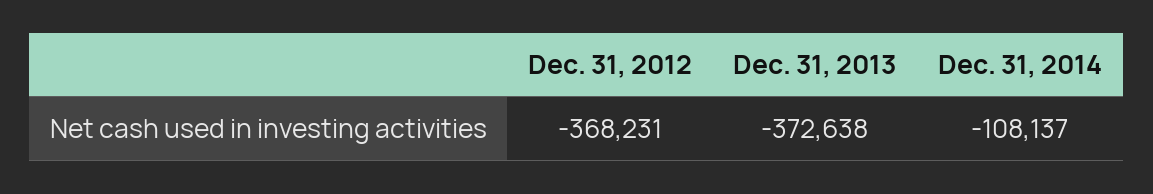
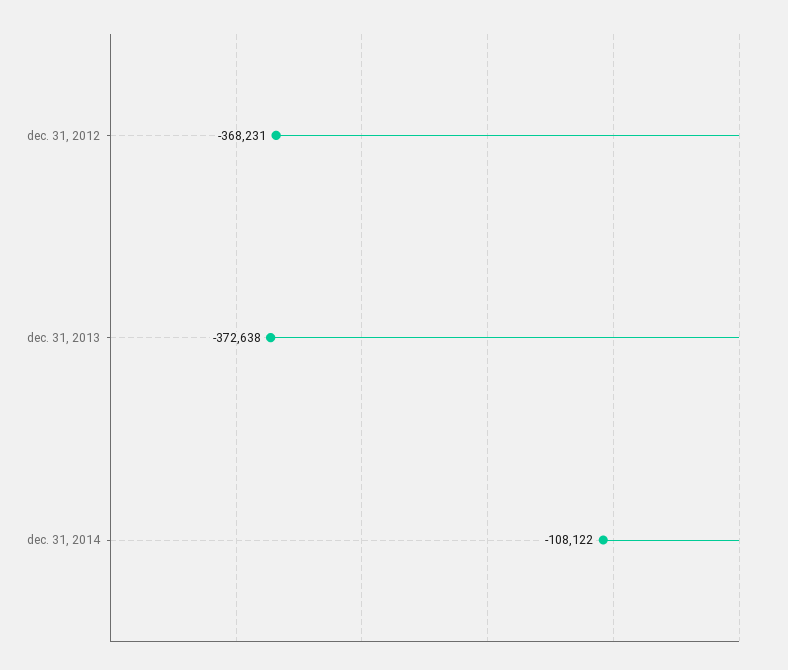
  {
    "Dec. 31, 2012": -368231,
    "Dec. 31, 2013": -372638,
-   "Dec. 31, 2014": -108137
+   "Dec. 31, 2014": -108122
  }

